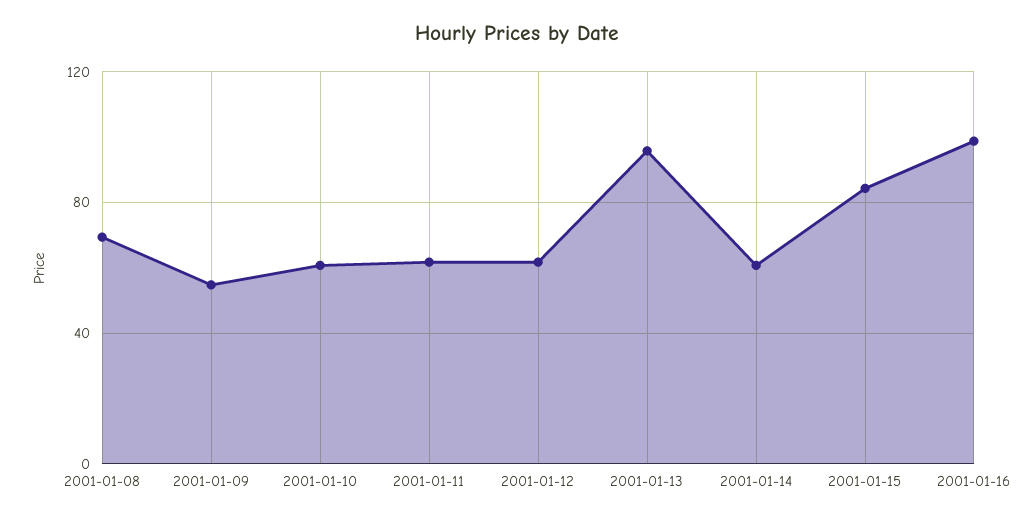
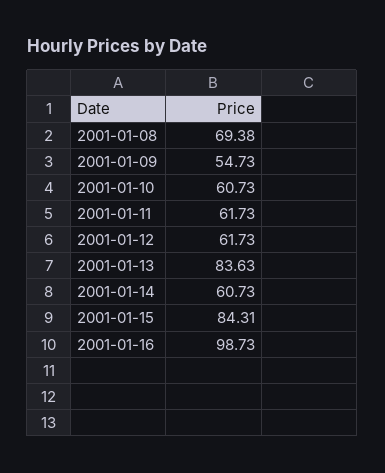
  {
    "2001-01-08": 69.38,
    "2001-01-09": 54.73,
    "2001-01-10": 60.73,
    "2001-01-11": 61.73,
    "2001-01-12": 61.73,
-   "2001-01-13": 95,
+   "2001-01-13": 83.63,
    "2001-01-14": 60.73,
    "2001-01-15": 84.31,
    "2001-01-16": 98.73
  }

